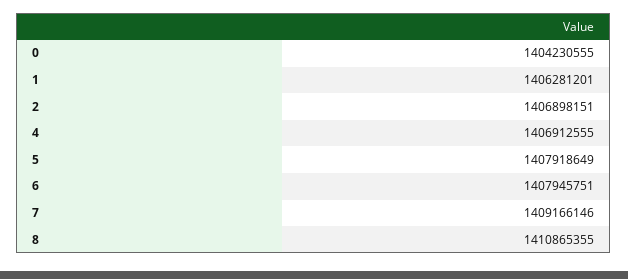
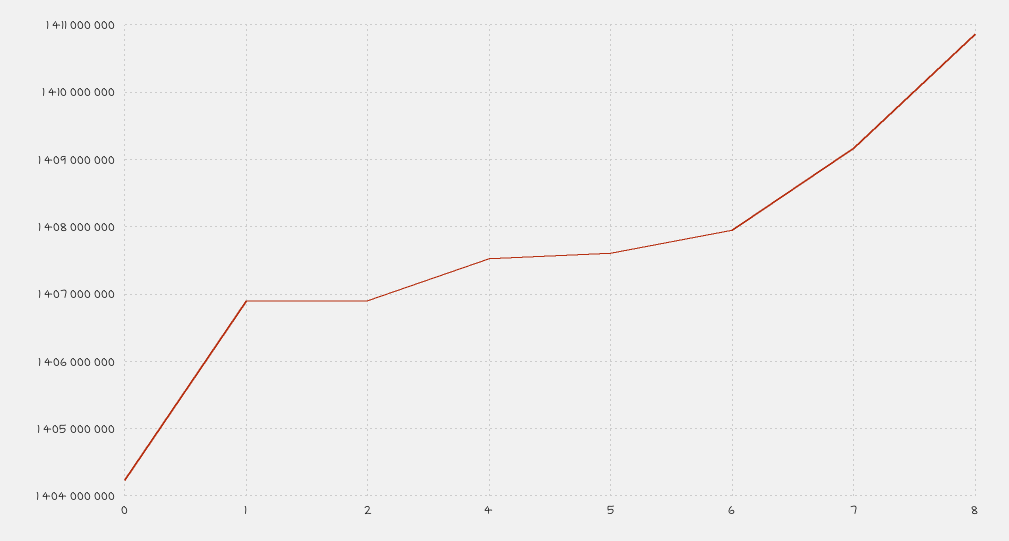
  {
    "0": 1404230555,
-   "1": 1406281201,
+   "1": 1406900000,
    "2": 1406898151,
-   "4": 1406912555,
+   "4": 1407500000,
-   "5": 1407918649,
+   "5": 1407600000,
    "6": 1407945751,
    "7": 1409166146,
    "8": 1410865355
  }

